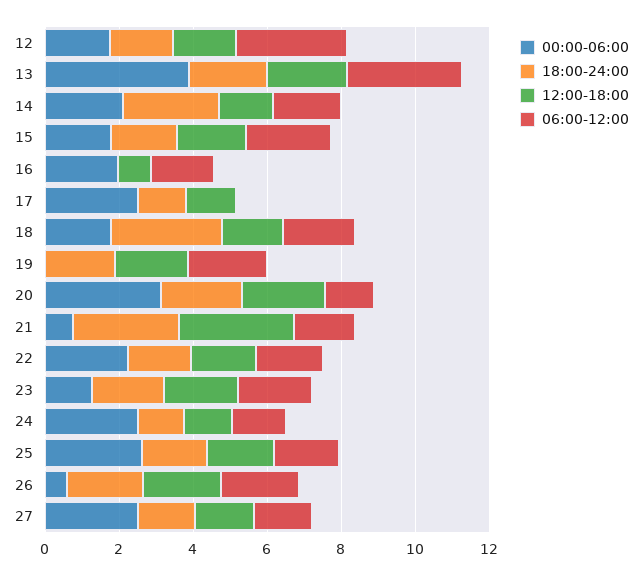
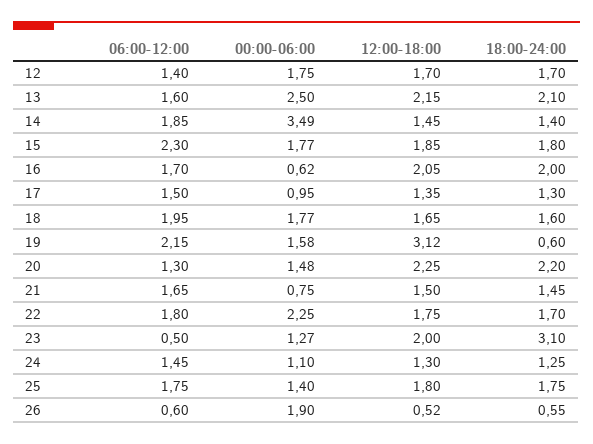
  {
    "00:00-06:00": {
      "12": 1.75,
-     "13": 4,
+     "13": 2.5,
-     "14": 2,
+     "14": 3.49,
      "15": 1.77,
-     "16": 2,
+     "16": 0.62,
-     "17": 2.5,
+     "17": 0.95,
      "18": 1.77,
-     "19": 0,
+     "19": 1.58,
-     "20": 3,
+     "20": 1.48,
      "21": 0.75,
      "22": 2.25,
      "23": 1.27,
-     "24": 2.5,
+     "24": 1.1,
-     "25": 2.5,
+     "25": 1.4,
-     "26": 0.5,
+     "26": 1.9
-     "27": 2.5
    },
    "18:00-24:00": {
      "12": 1.7,
      "13": 2.1,
-     "14": 2.5,
+     "14": 1.4,
      "15": 1.8,
-     "16": 0,
+     "16": 2,
      "17": 1.3,
-     "18": 3,
+     "18": 1.6,
-     "19": 2,
+     "19": 0.6,
      "20": 2.2,
-     "21": 3,
+     "21": 1.45,
      "22": 1.7,
-     "23": 2,
+     "23": 3.1,
      "24": 1.25,
      "25": 1.75,
-     "26": 2,
+     "26": 0.55
-     "27": 1.5
    },
    "12:00-18:00": {
      "12": 1.7,
      "13": 2.15,
      "14": 1.45,
      "15": 1.85,
-     "16": 1,
+     "16": 2.05,
      "17": 1.35,
      "18": 1.65,
-     "19": 2,
+     "19": 3.12,
      "20": 2.25,
-     "21": 3,
+     "21": 1.5,
      "22": 1.75,
      "23": 2,
      "24": 1.3,
      "25": 1.8,
-     "26": 2,
+     "26": 0.52
-     "27": 1.5
    },
    "06:00-12:00": {
-     "12": 3,
+     "12": 1.4,
-     "13": 3,
+     "13": 1.6,
      "14": 1.85,
      "15": 2.3,
      "16": 1.7,
-     "17": 0,
+     "17": 1.5,
      "18": 1.95,
      "19": 2.15,
      "20": 1.3,
      "21": 1.65,
      "22": 1.8,
-     "23": 2,
+     "23": 0.5,
      "24": 1.45,
      "25": 1.75,
-     "26": 2,
+     "26": 0.6
-     "27": 1.5
    }
  }

